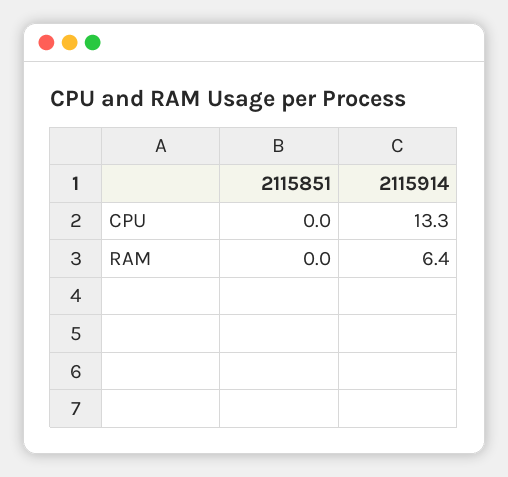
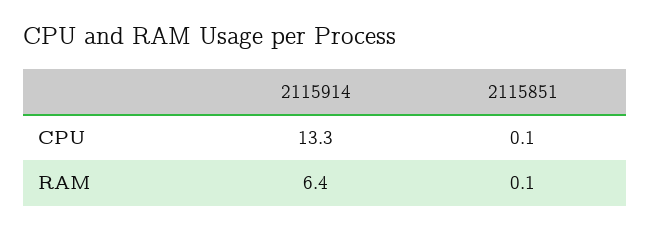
  {
    "2115851": {
-     "CPU": 0,
+     "CPU": 0.1,
-     "RAM": 0
+     "RAM": 0.1
    },
    "2115914": {
      "CPU": 13.3,
      "RAM": 6.4
    }
  }

